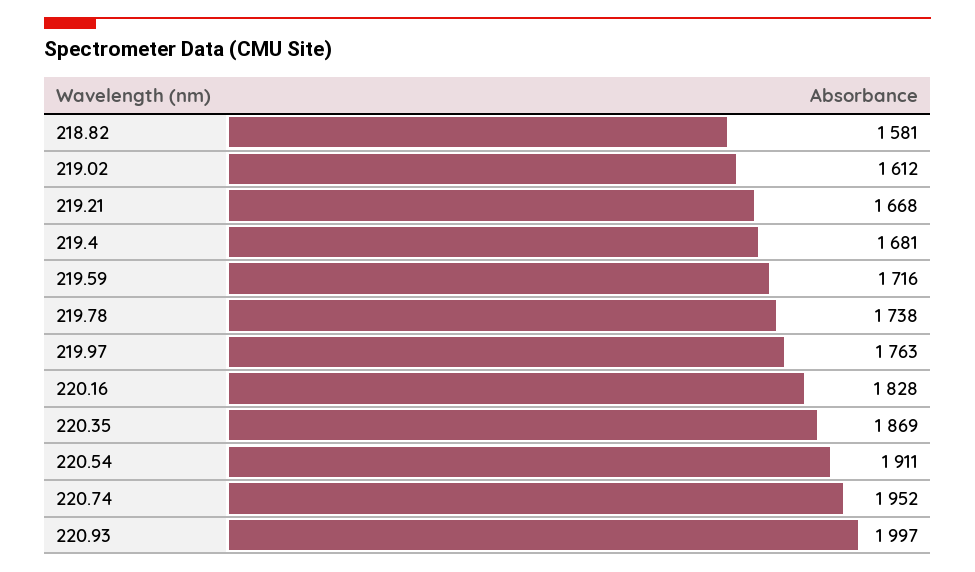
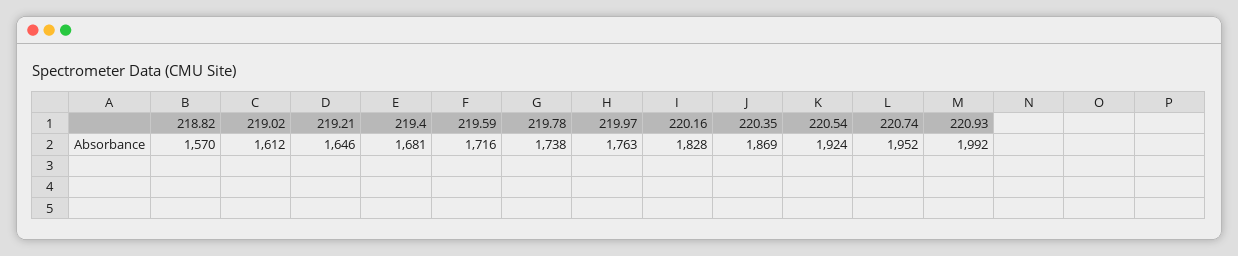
  {
-   "218.82": 1581,
+   "218.82": 1570,
    "219.02": 1612,
-   "219.21": 1668,
+   "219.21": 1646,
    "219.4": 1681,
    "219.59": 1716,
    "219.78": 1738,
    "219.97": 1763,
    "220.16": 1828,
    "220.35": 1869,
-   "220.54": 1911,
+   "220.54": 1924,
    "220.74": 1952,
-   "220.93": 1997
+   "220.93": 1992
  }

